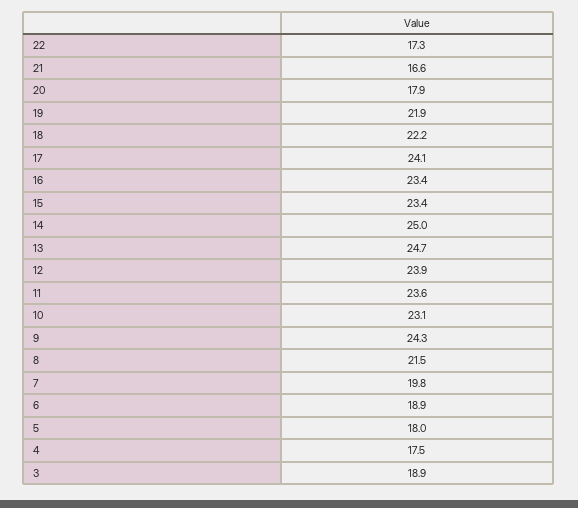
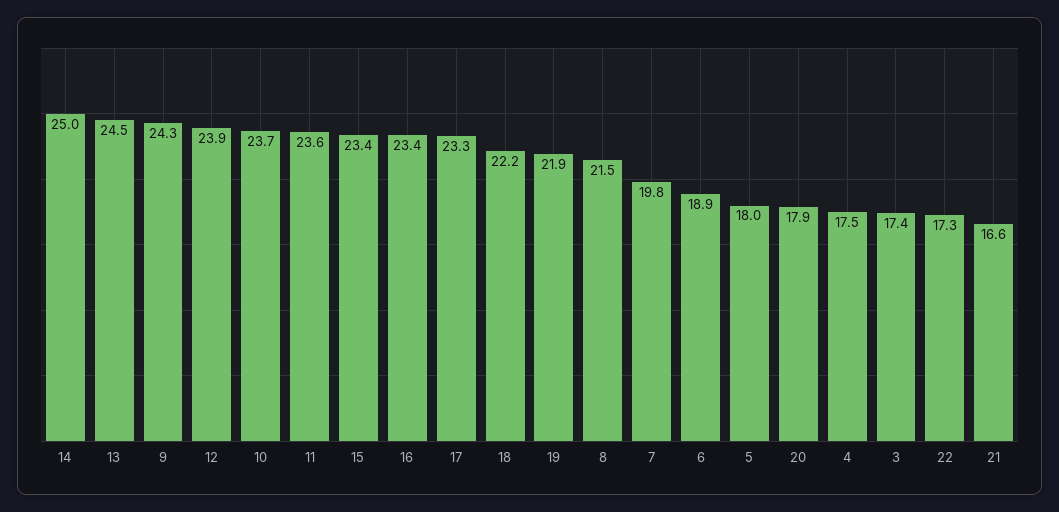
  {
    "22": 17.3,
    "21": 16.6,
    "20": 17.9,
    "19": 21.9,
    "18": 22.2,
-   "17": 24.1,
+   "17": 23.3,
    "16": 23.4,
    "15": 23.4,
    "14": 25,
-   "13": 24.7,
+   "13": 24.5,
    "12": 23.9,
    "11": 23.6,
-   "10": 23.1,
+   "10": 23.7,
    "9": 24.3,
    "8": 21.5,
    "7": 19.8,
    "6": 18.9,
    "5": 18,
    "4": 17.5,
-   "3": 18.9
+   "3": 17.4
  }

